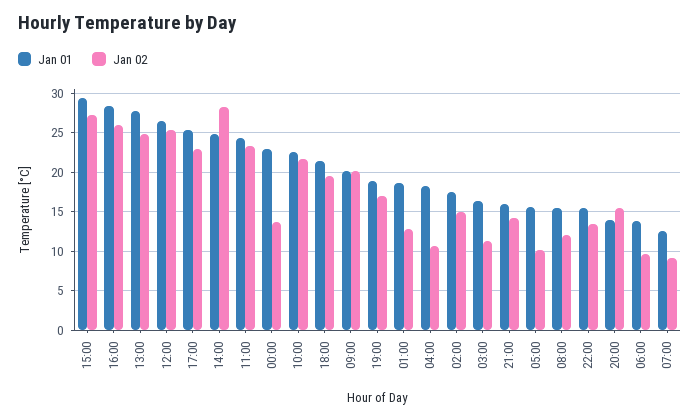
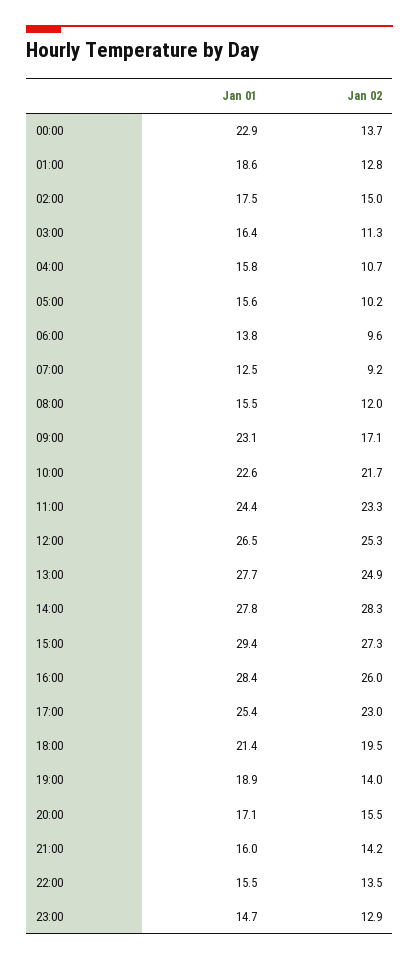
  {
    "Jan 01": {
      "15:00": 29.4,
      "16:00": 28.4,
      "13:00": 27.7,
      "12:00": 26.5,
      "17:00": 25.4,
-     "14:00": 25,
+     "14:00": 27.8,
      "11:00": 24.4,
      "00:00": 22.9,
      "10:00": 22.6,
      "18:00": 21.4,
-     "09:00": 20,
+     "09:00": 23.1,
      "19:00": 18.9,
      "01:00": 18.6,
-     "04:00": 18,
+     "04:00": 15.8,
      "02:00": 17.5,
      "03:00": 16.4,
      "21:00": 16,
      "05:00": 15.6,
      "08:00": 15.5,
      "22:00": 15.5,
-     "20:00": 14,
+     "20:00": 17.1,
      "06:00": 13.8,
-     "07:00": 12.5
+     "07:00": 12.5,
+     "23:00": 14.7
    },
    "Jan 02": {
      "15:00": 27.3,
      "16:00": 26,
      "13:00": 24.9,
      "12:00": 25.3,
      "17:00": 23,
      "14:00": 28.3,
      "11:00": 23.3,
      "00:00": 13.7,
      "10:00": 21.7,
      "18:00": 19.5,
-     "09:00": 20,
+     "09:00": 17.1,
-     "19:00": 17,
+     "19:00": 14,
      "01:00": 12.8,
      "04:00": 10.7,
      "02:00": 15,
      "03:00": 11.3,
      "21:00": 14.2,
      "05:00": 10.2,
      "08:00": 12,
      "22:00": 13.5,
      "20:00": 15.5,
      "06:00": 9.6,
-     "07:00": 9.2
+     "07:00": 9.2,
+     "23:00": 12.9
    }
  }

